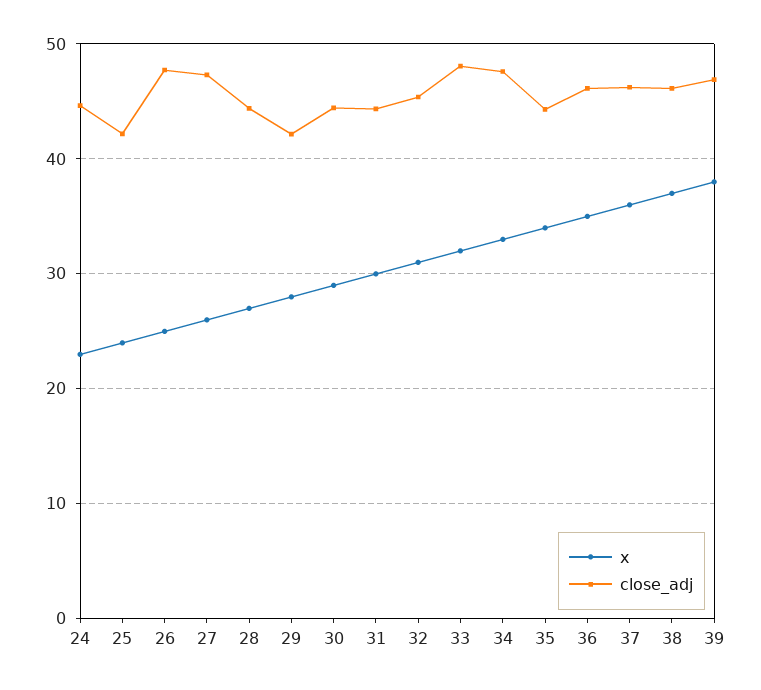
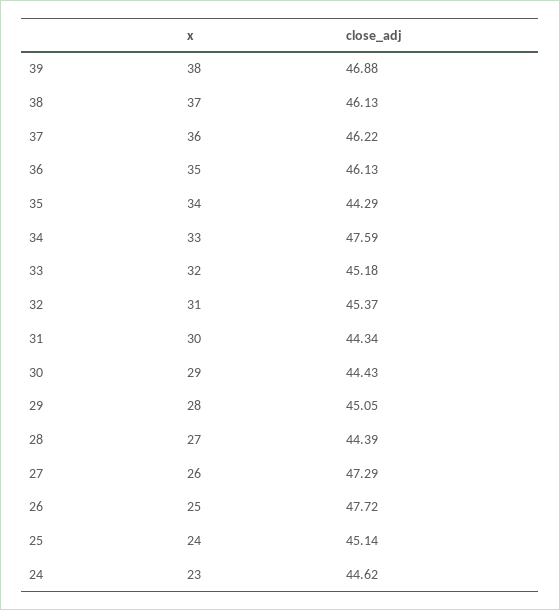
  {
    "x": {
      "24": 23,
      "25": 24,
      "26": 25,
      "27": 26,
      "28": 27,
      "29": 28,
      "30": 29,
      "31": 30,
      "32": 31,
      "33": 32,
      "34": 33,
      "35": 34,
      "36": 35,
      "37": 36,
      "38": 37,
      "39": 38
    },
    "close_adj": {
      "24": 44.62,
-     "25": 42,
+     "25": 45.14,
      "26": 47.72,
      "27": 47.29,
      "28": 44.39,
-     "29": 42,
+     "29": 45.05,
      "30": 44.43,
      "31": 44.34,
      "32": 45.37,
-     "33": 48,
+     "33": 45.18,
      "34": 47.59,
      "35": 44.29,
      "36": 46.13,
      "37": 46.22,
      "38": 46.13,
      "39": 46.88
    }
  }

